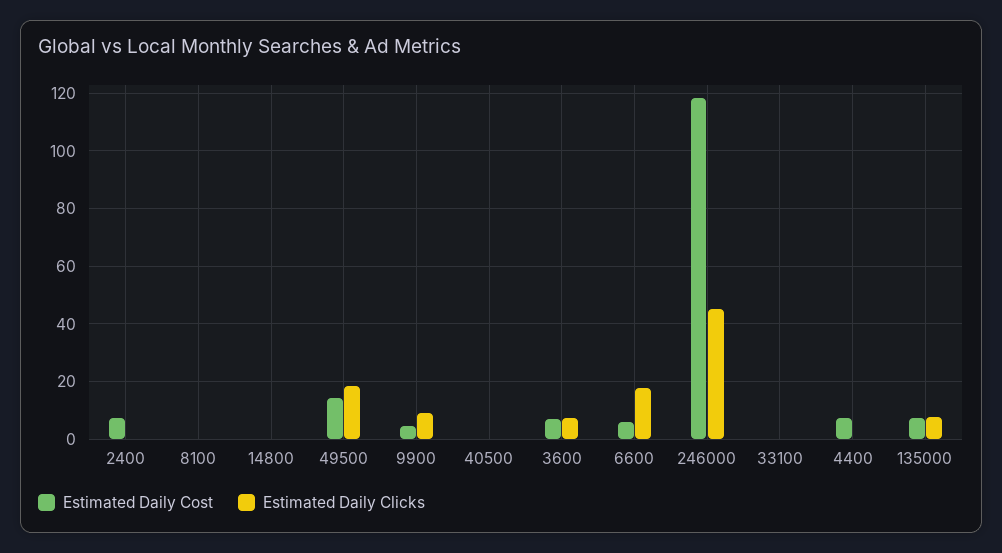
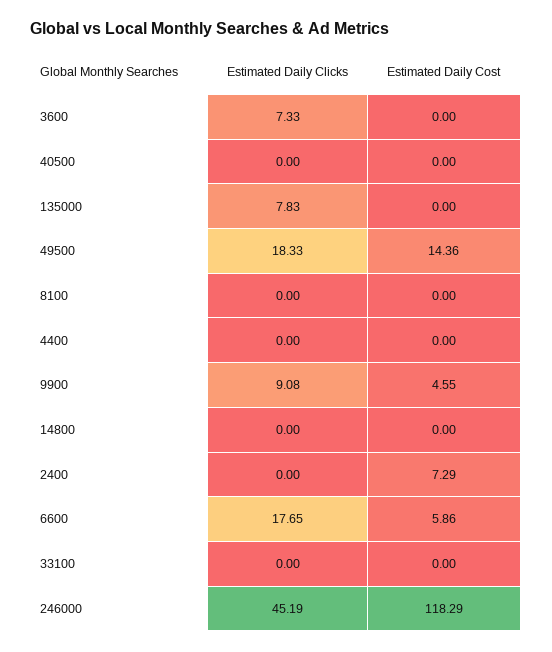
  {
    "Estimated Daily Cost": {
      "2400": 7.29,
      "8100": 0,
      "14800": 0,
      "49500": 14.36,
      "9900": 4.55,
      "40500": 0,
-     "3600": 7.5,
+     "3600": 0,
      "6600": 5.86,
      "246000": 118.29,
      "33100": 0,
-     "4400": 7.5,
+     "4400": 0,
-     "135000": 7.5
+     "135000": 0
    },
    "Estimated Daily Clicks": {
      "2400": 0,
      "8100": 0,
      "14800": 0,
      "49500": 18.33,
      "9900": 9.08,
      "40500": 0,
      "3600": 7.33,
      "6600": 17.65,
      "246000": 45.19,
      "33100": 0,
      "4400": 0,
      "135000": 7.83
    }
  }

